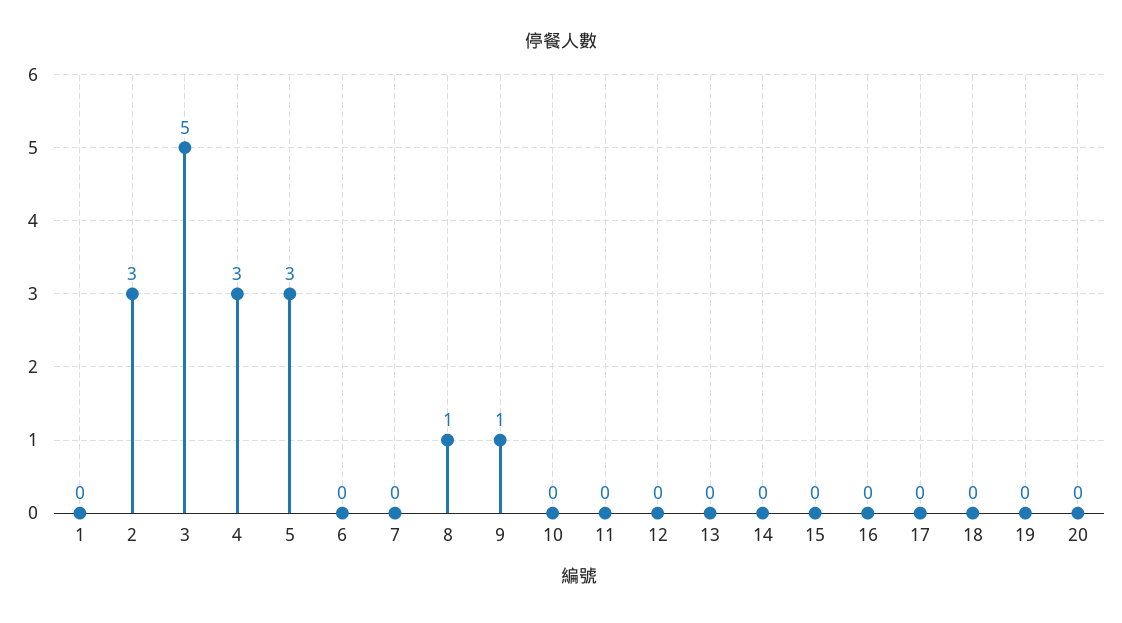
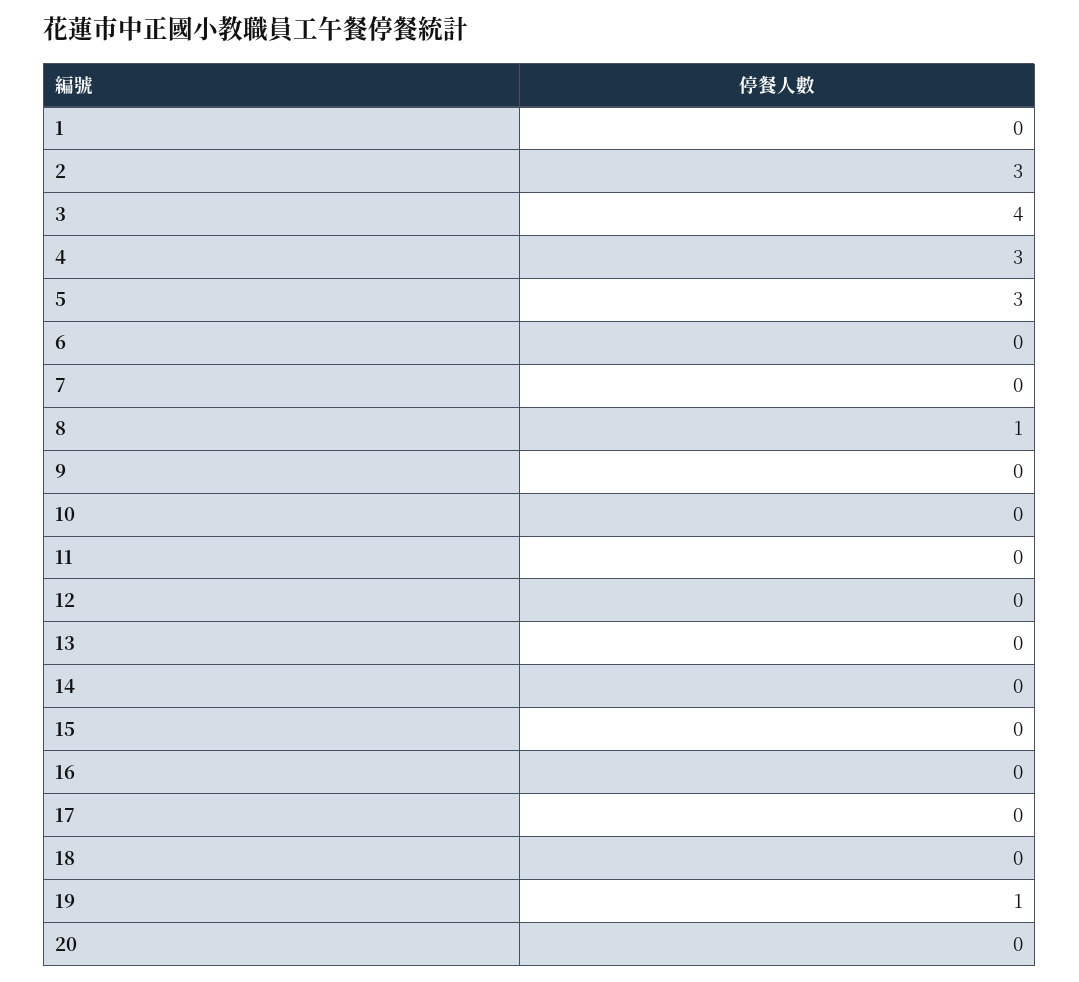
  {
    "1": 0,
    "2": 3,
-   "3": 5,
+   "3": 4,
    "4": 3,
    "5": 3,
    "6": 0,
    "7": 0,
    "8": 1,
-   "9": 1,
+   "9": 0,
    "10": 0,
    "11": 0,
    "12": 0,
    "13": 0,
    "14": 0,
    "15": 0,
    "16": 0,
    "17": 0,
    "18": 0,
-   "19": 0,
+   "19": 1,
    "20": 0
  }

